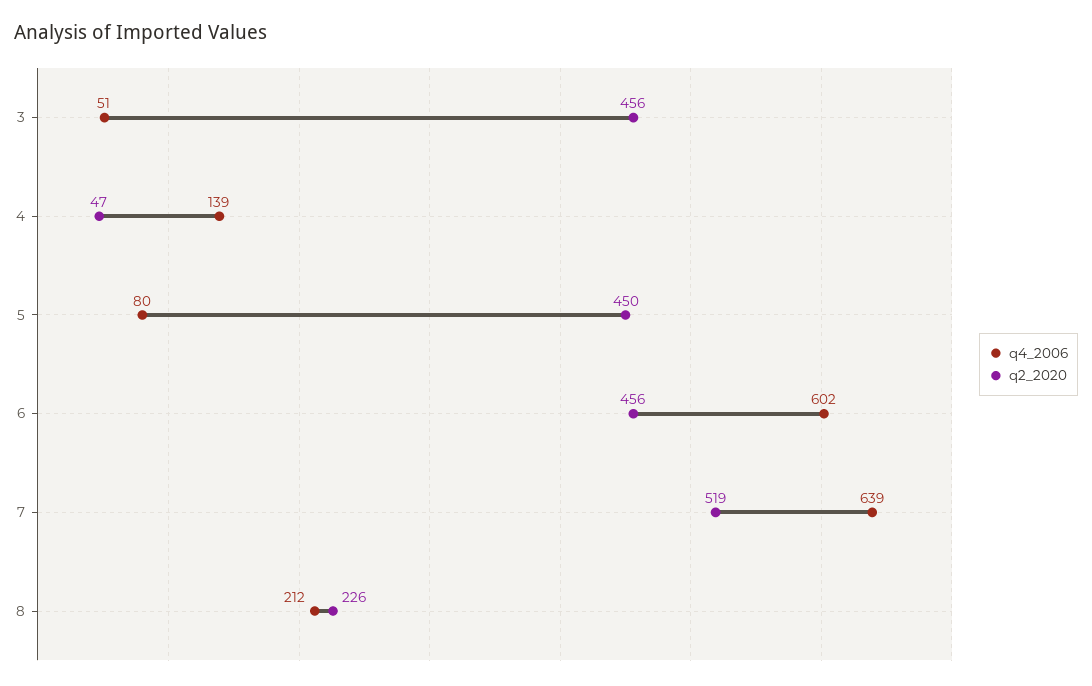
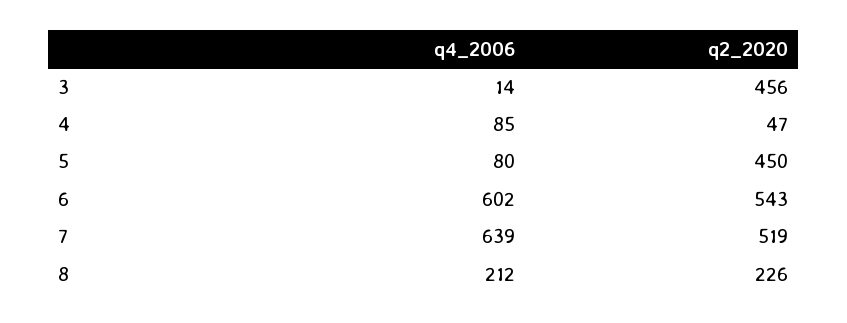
  {
    "q4_2006": {
-     "3": 51,
+     "3": 14,
-     "4": 139,
+     "4": 85,
      "5": 80,
      "6": 602,
      "7": 639,
      "8": 212
    },
    "q2_2020": {
      "3": 456,
      "4": 47,
      "5": 450,
-     "6": 456,
+     "6": 543,
      "7": 519,
      "8": 226
    }
  }

